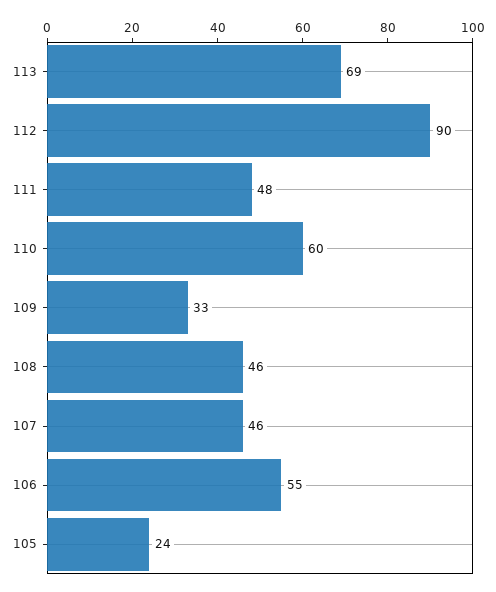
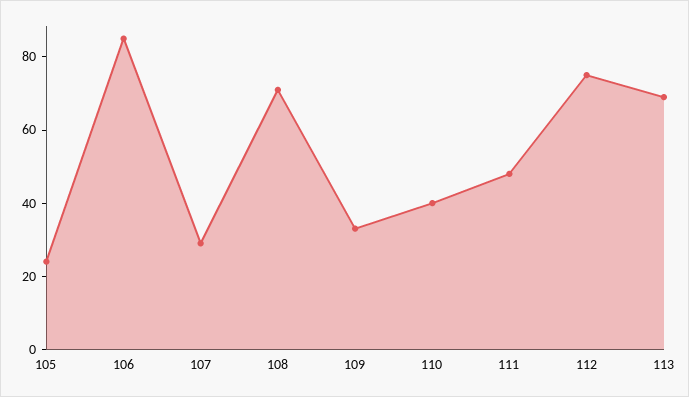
  {
    "113": 69,
-   "112": 90,
+   "112": 75,
    "111": 48,
-   "110": 60,
+   "110": 40,
    "109": 33,
-   "108": 46,
+   "108": 70,
-   "107": 46,
+   "107": 30,
-   "106": 55,
+   "106": 85,
    "105": 24
  }

